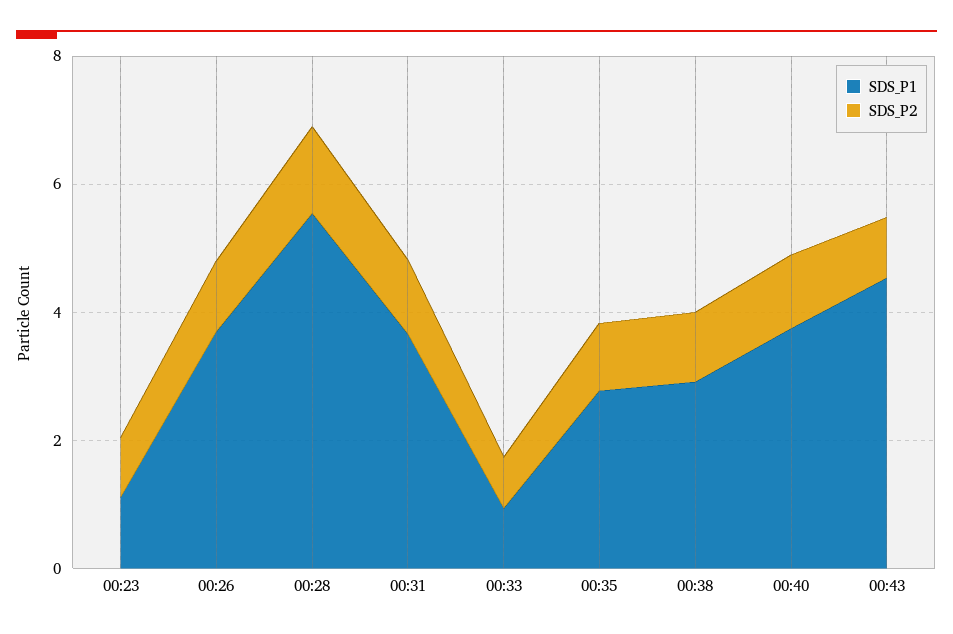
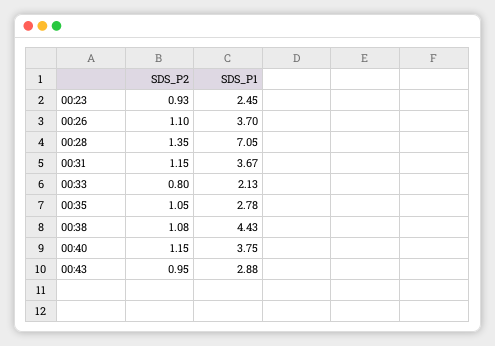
  {
    "SDS_P1": {
-     "00:23": 1,
+     "00:23": 2.45,
      "00:26": 3.7,
-     "00:28": 5.5,
+     "00:28": 7.05,
      "00:31": 3.67,
-     "00:33": 1,
+     "00:33": 2.13,
      "00:35": 2.78,
-     "00:38": 3,
+     "00:38": 4.43,
      "00:40": 3.75,
-     "00:43": 4.5
+     "00:43": 2.88
    },
    "SDS_P2": {
      "00:23": 0.93,
      "00:26": 1.1,
      "00:28": 1.35,
      "00:31": 1.15,
      "00:33": 0.8,
      "00:35": 1.05,
      "00:38": 1.08,
      "00:40": 1.15,
      "00:43": 0.95
    }
  }

